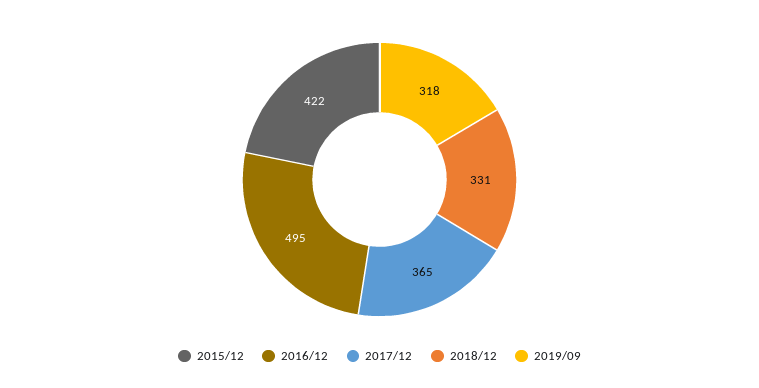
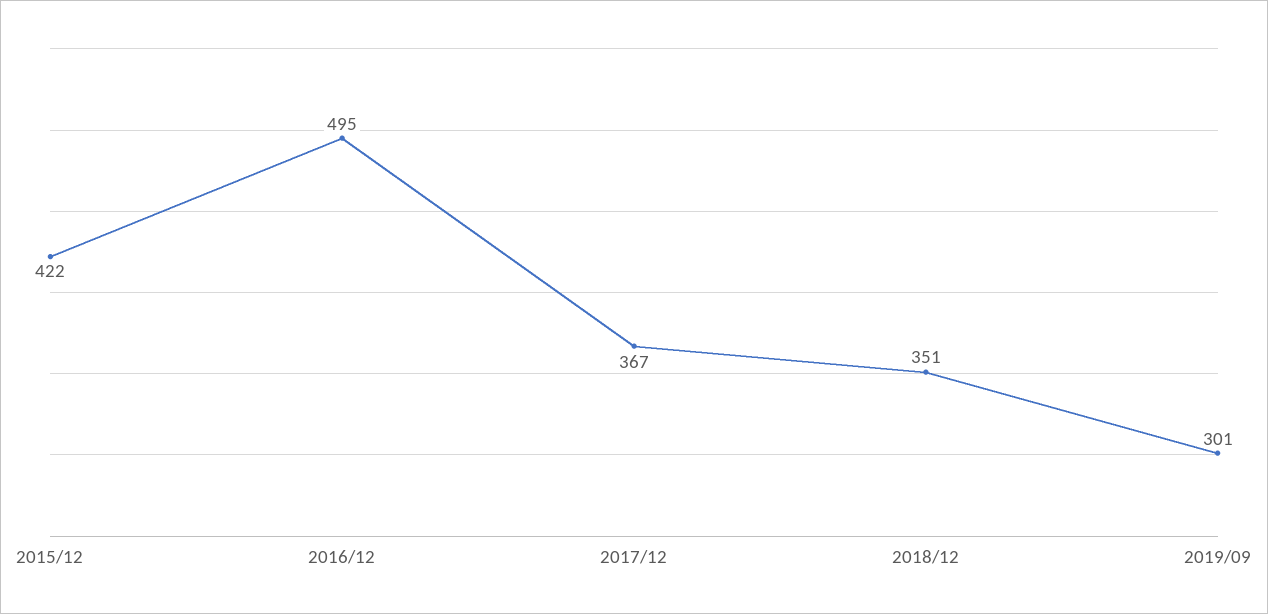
  {
    "2015/12": 422,
    "2016/12": 495,
-   "2017/12": 365,
+   "2017/12": 367,
-   "2018/12": 331,
+   "2018/12": 351,
-   "2019/09": 318
+   "2019/09": 301
  }

